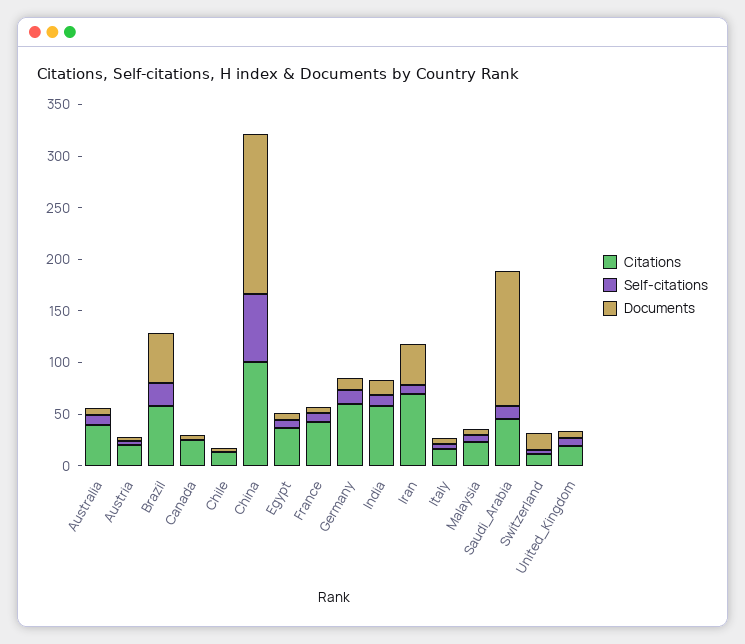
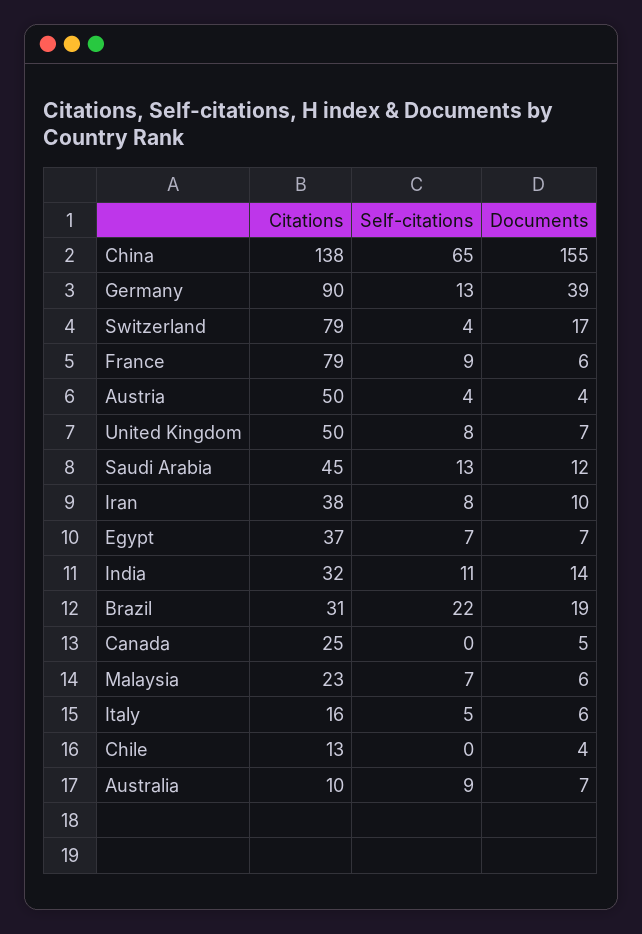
  {
    "Citations": {
-     "Australia": 40,
+     "Australia": 10,
-     "Austria": 20,
+     "Austria": 50,
-     "Brazil": 60,
+     "Brazil": 31,
      "Canada": 25,
      "Chile": 13,
-     "China": 100,
+     "China": 138,
      "Egypt": 37,
-     "France": 40,
+     "France": 79,
-     "Germany": 60,
+     "Germany": 90,
-     "India": 60,
+     "India": 32,
-     "Iran": 70,
+     "Iran": 38,
      "Italy": 16,
      "Malaysia": 23,
      "Saudi_Arabia": 45,
-     "Switzerland": 10,
+     "Switzerland": 79,
-     "United_Kingdom": 20
+     "United_Kingdom": 50
    },
    "Self-citations": {
      "Australia": 9,
      "Austria": 4,
      "Brazil": 22,
      "Canada": 0,
      "Chile": 0,
      "China": 65,
      "Egypt": 7,
      "France": 9,
      "Germany": 13,
      "India": 11,
      "Iran": 8,
      "Italy": 5,
      "Malaysia": 7,
      "Saudi_Arabia": 13,
      "Switzerland": 4,
      "United_Kingdom": 8
    },
    "Documents": {
      "Australia": 7,
      "Austria": 4,
-     "Brazil": 50,
+     "Brazil": 19,
      "Canada": 5,
      "Chile": 4,
      "China": 155,
      "Egypt": 7,
      "France": 6,
-     "Germany": 10,
+     "Germany": 39,
      "India": 14,
-     "Iran": 40,
+     "Iran": 10,
      "Italy": 6,
      "Malaysia": 6,
-     "Saudi_Arabia": 130,
+     "Saudi_Arabia": 12,
      "Switzerland": 17,
      "United_Kingdom": 7
    }
  }

